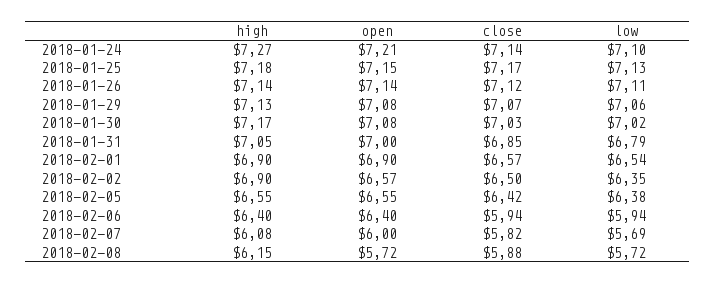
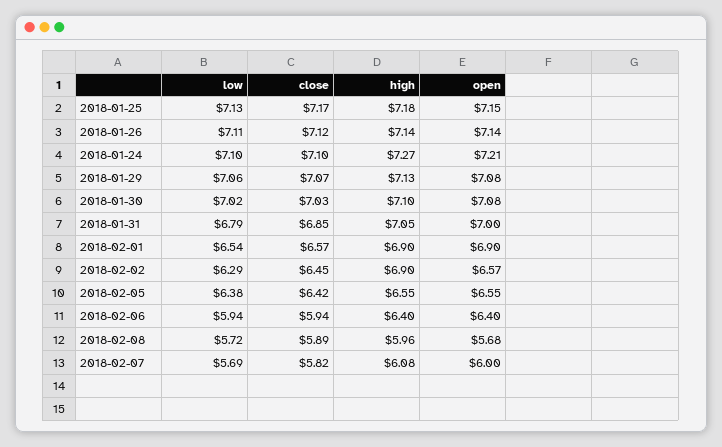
  {
    "high": {
      "2018-01-24": 7.27,
      "2018-01-25": 7.18,
      "2018-01-26": 7.14,
      "2018-01-29": 7.13,
-     "2018-01-30": 7.17,
+     "2018-01-30": 7.1,
      "2018-01-31": 7.05,
      "2018-02-01": 6.9,
      "2018-02-02": 6.9,
      "2018-02-05": 6.55,
      "2018-02-06": 6.4,
      "2018-02-07": 6.08,
-     "2018-02-08": 6.15
+     "2018-02-08": 5.96
    },
    "open": {
      "2018-01-24": 7.21,
      "2018-01-25": 7.15,
      "2018-01-26": 7.14,
      "2018-01-29": 7.08,
      "2018-01-30": 7.08,
      "2018-01-31": 7,
      "2018-02-01": 6.9,
      "2018-02-02": 6.57,
      "2018-02-05": 6.55,
      "2018-02-06": 6.4,
      "2018-02-07": 6,
-     "2018-02-08": 5.72
+     "2018-02-08": 5.68
    },
    "close": {
-     "2018-01-24": 7.14,
+     "2018-01-24": 7.1,
      "2018-01-25": 7.17,
      "2018-01-26": 7.12,
      "2018-01-29": 7.07,
      "2018-01-30": 7.03,
      "2018-01-31": 6.85,
      "2018-02-01": 6.57,
-     "2018-02-02": 6.5,
+     "2018-02-02": 6.45,
      "2018-02-05": 6.42,
      "2018-02-06": 5.94,
      "2018-02-07": 5.82,
-     "2018-02-08": 5.88
+     "2018-02-08": 5.89
    },
    "low": {
      "2018-01-24": 7.1,
      "2018-01-25": 7.13,
      "2018-01-26": 7.11,
      "2018-01-29": 7.06,
      "2018-01-30": 7.02,
      "2018-01-31": 6.79,
      "2018-02-01": 6.54,
-     "2018-02-02": 6.35,
+     "2018-02-02": 6.29,
      "2018-02-05": 6.38,
      "2018-02-06": 5.94,
      "2018-02-07": 5.69,
      "2018-02-08": 5.72
    }
  }

